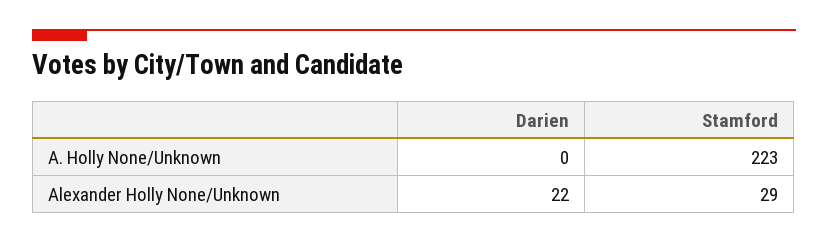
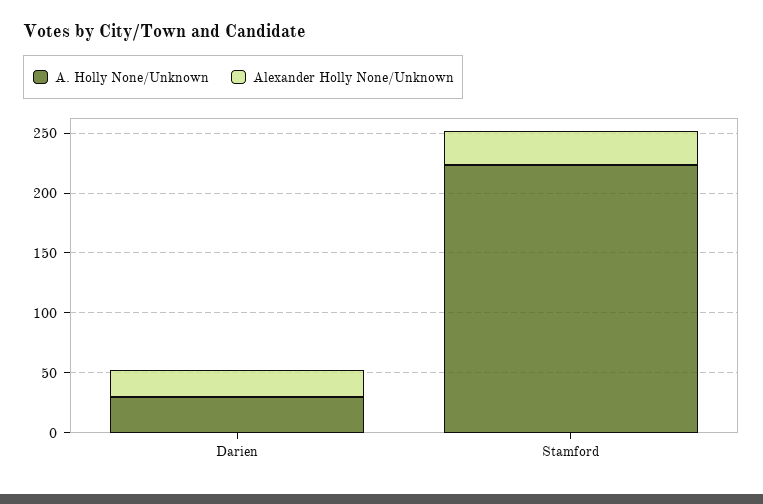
  {
    "A. Holly None/Unknown": {
-     "Darien": 0,
+     "Darien": 30,
      "Stamford": 223
    },
    "Alexander Holly None/Unknown": {
      "Darien": 22,
      "Stamford": 29
    }
  }

